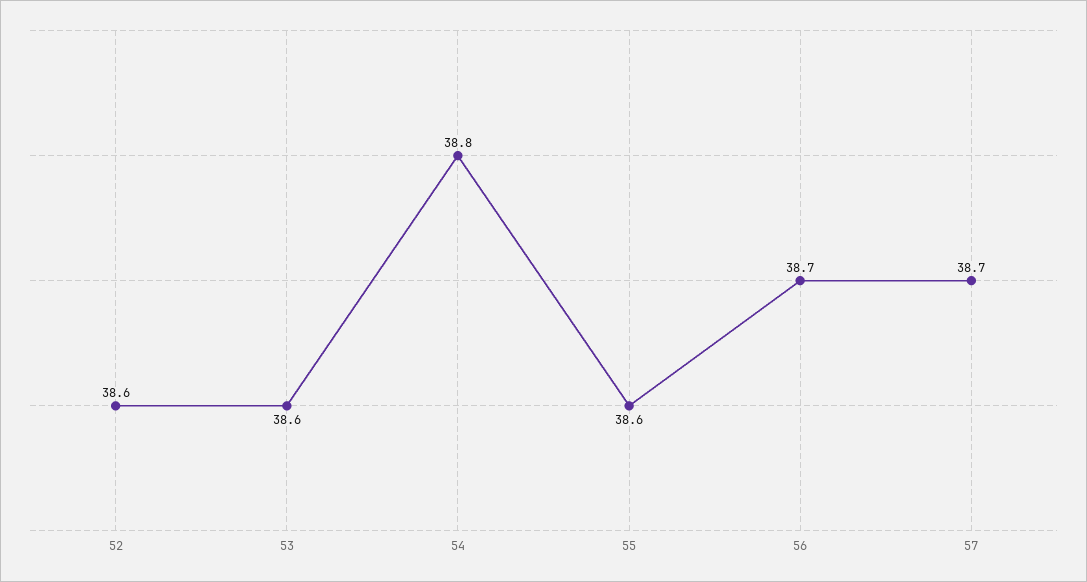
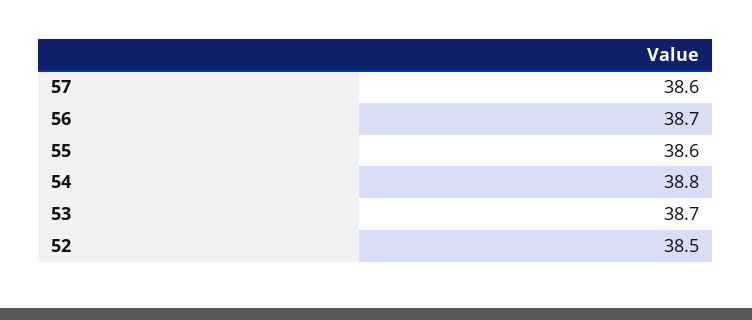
  {
-   "52": 38.6,
+   "52": 38.5,
-   "53": 38.6,
+   "53": 38.7,
    "54": 38.8,
    "55": 38.6,
    "56": 38.7,
-   "57": 38.7
+   "57": 38.6
  }

